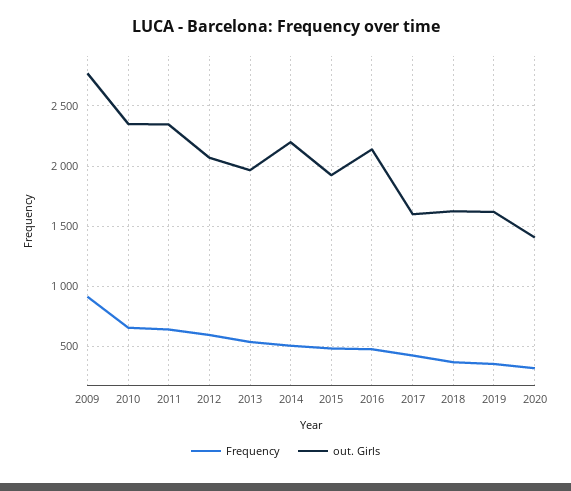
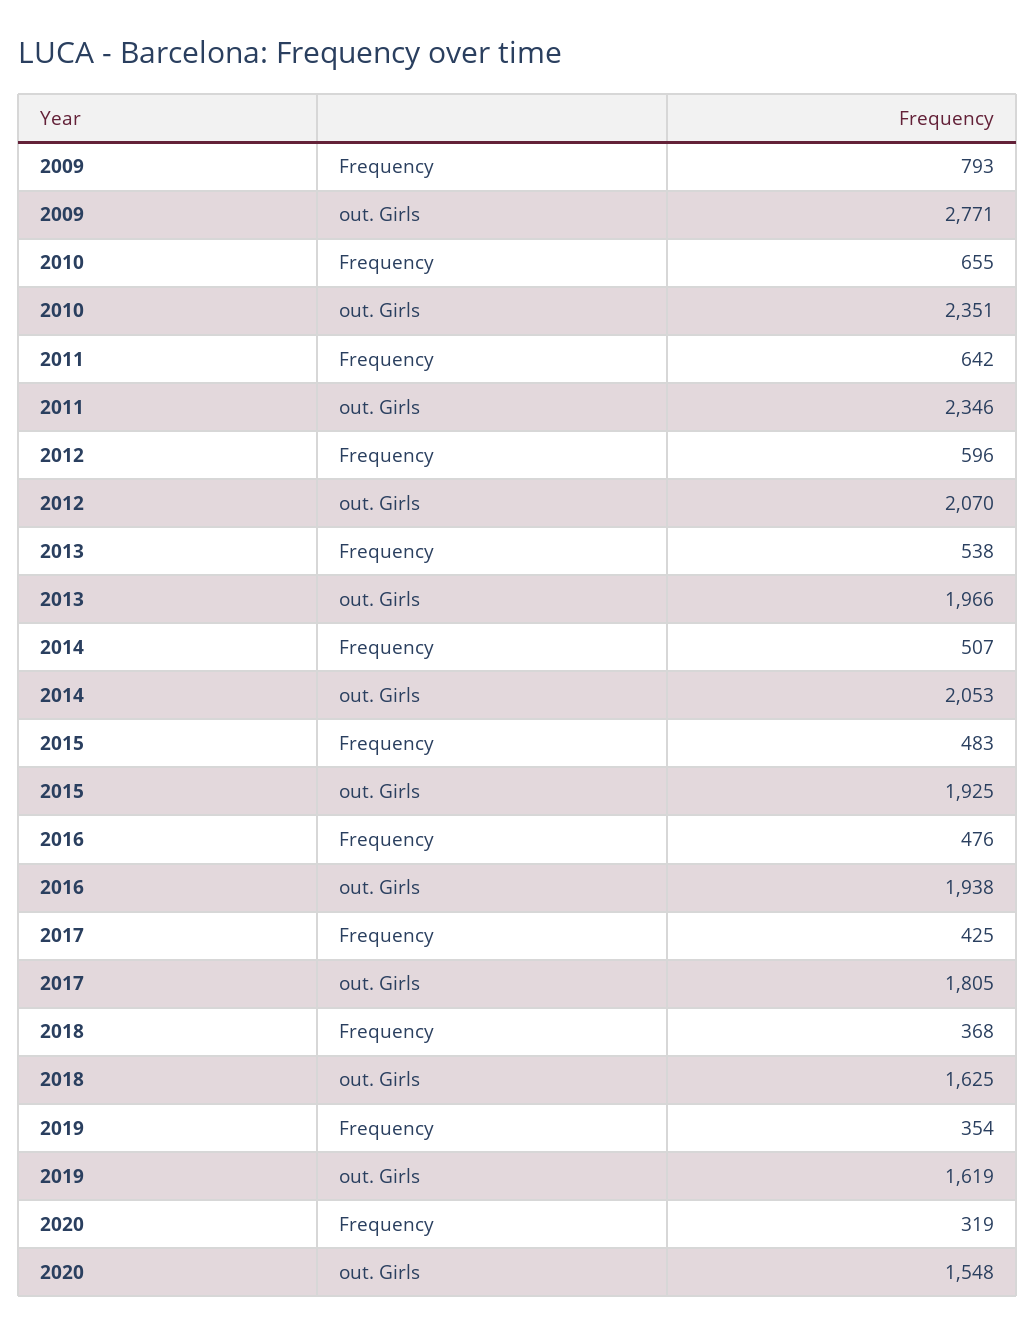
  {
    "Frequency": {
-     "2009": 900,
+     "2009": 793,
      "2010": 655,
      "2011": 642,
      "2012": 596,
      "2013": 538,
      "2014": 507,
      "2015": 483,
      "2016": 476,
      "2017": 425,
      "2018": 368,
      "2019": 354,
      "2020": 319
    },
    "out. Girls": {
      "2009": 2771,
      "2010": 2351,
      "2011": 2346,
      "2012": 2070,
      "2013": 1966,
-     "2014": 2200,
+     "2014": 2053,
      "2015": 1925,
-     "2016": 2150,
+     "2016": 1938,
-     "2017": 1600,
+     "2017": 1805,
      "2018": 1625,
      "2019": 1619,
-     "2020": 1400
+     "2020": 1548
    }
  }

